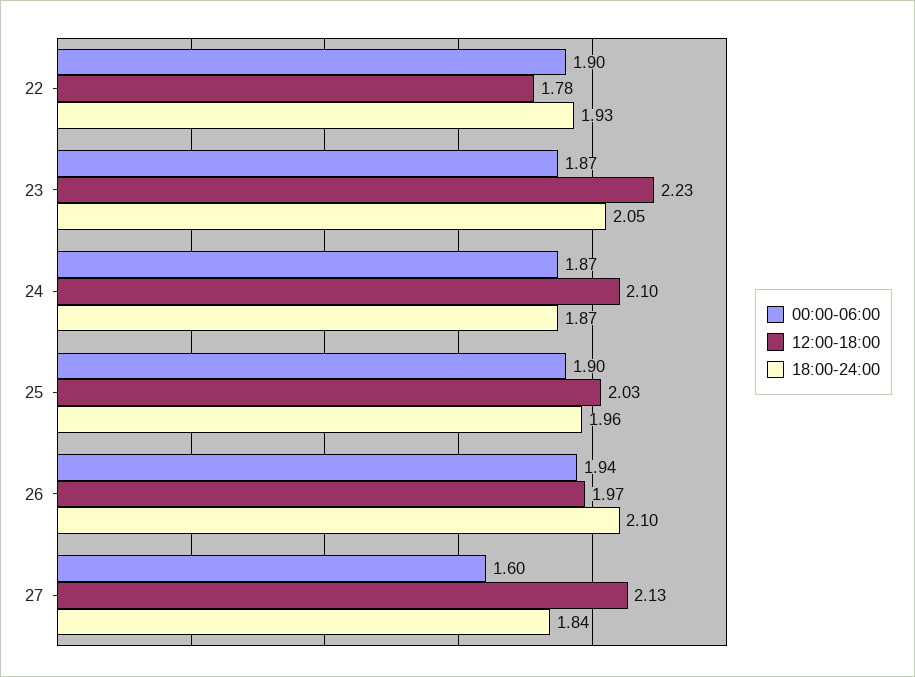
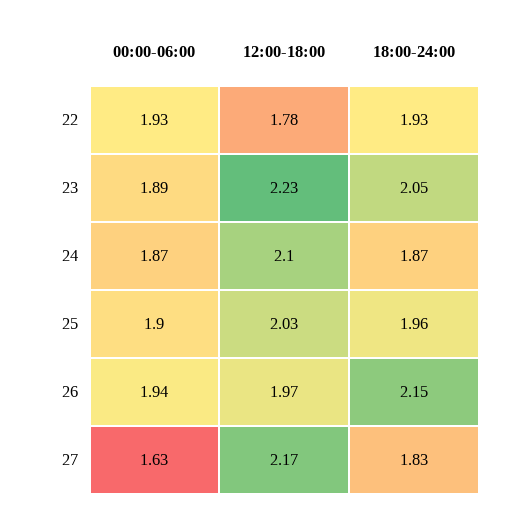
  {
    "00:00-06:00": {
-     "22": 1.9,
+     "22": 1.93,
-     "23": 1.87,
+     "23": 1.89,
      "24": 1.87,
      "25": 1.9,
      "26": 1.94,
-     "27": 1.6
+     "27": 1.63
    },
    "12:00-18:00": {
      "22": 1.78,
      "23": 2.23,
      "24": 2.1,
      "25": 2.03,
      "26": 1.97,
-     "27": 2.13
+     "27": 2.17
    },
    "18:00-24:00": {
      "22": 1.93,
      "23": 2.05,
      "24": 1.87,
      "25": 1.96,
-     "26": 2.1,
+     "26": 2.15,
-     "27": 1.84
+     "27": 1.83
    }
  }

